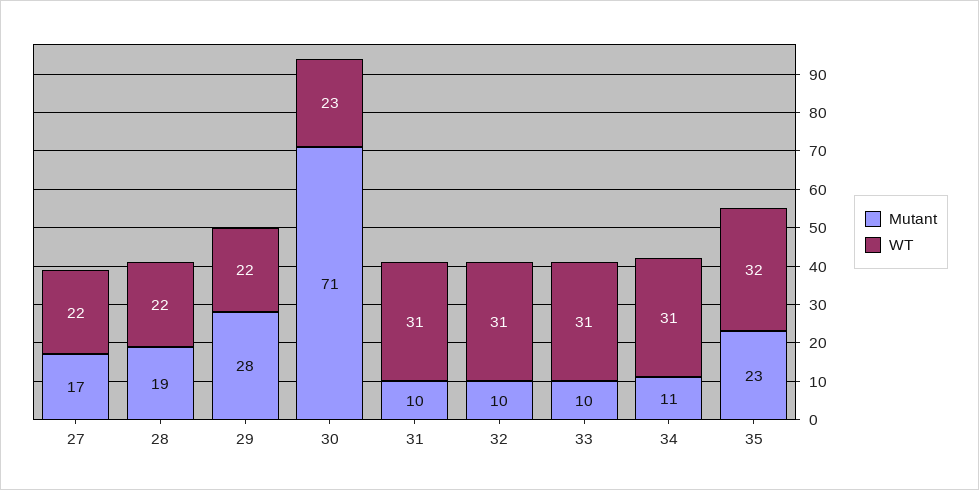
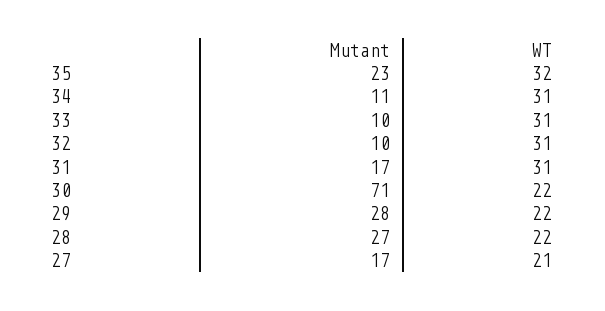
  {
    "Mutant": {
      "27": 17,
-     "28": 19,
+     "28": 27,
      "29": 28,
      "30": 71,
-     "31": 10,
+     "31": 17,
      "32": 10,
      "33": 10,
      "34": 11,
      "35": 23
    },
    "WT": {
-     "27": 22,
+     "27": 21,
      "28": 22,
      "29": 22,
-     "30": 23,
+     "30": 22,
      "31": 31,
      "32": 31,
      "33": 31,
      "34": 31,
      "35": 32
    }
  }

